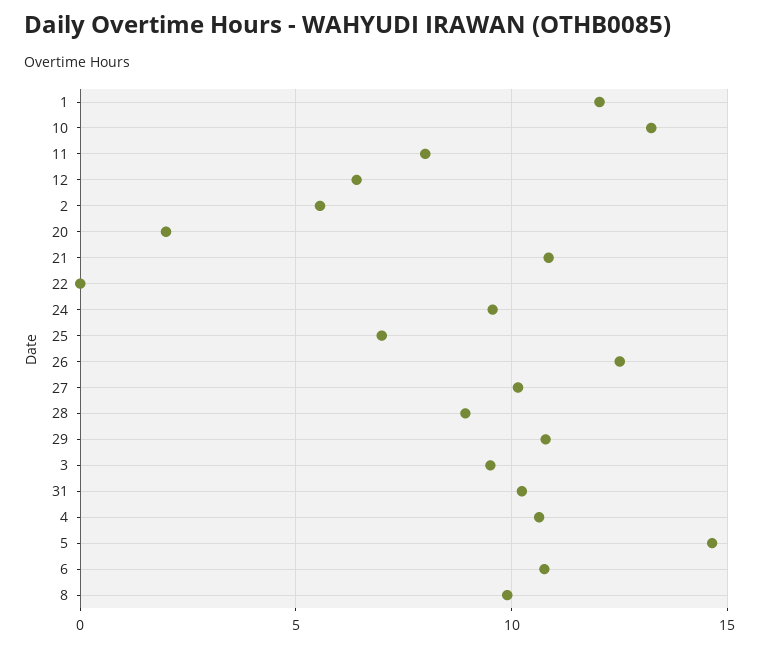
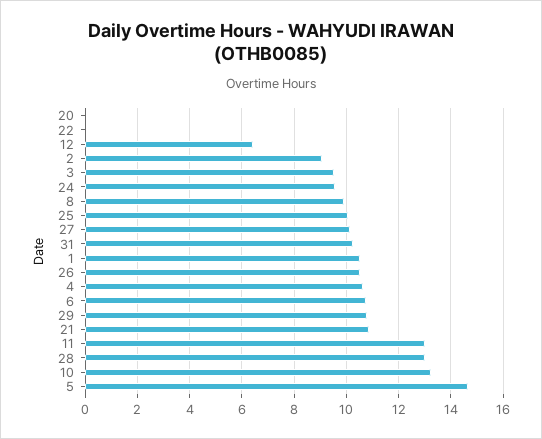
  {
-   "1": 12,
+   "1": 10.5,
    "10": 13.25,
-   "11": 8,
+   "11": 13,
    "12": 6.5,
-   "2": 5.5,
+   "2": 9,
-   "20": 2,
+   "20": 0,
    "21": 10.75,
    "22": 0,
    "24": 9.5,
-   "25": 7,
+   "25": 10,
-   "26": 12.5,
+   "26": 10.5,
    "27": 10.25,
-   "28": 9,
+   "28": 13,
    "29": 10.75,
    "3": 9.5,
    "31": 10.25,
    "4": 10.75,
    "5": 14.75,
    "6": 10.75,
    "8": 10
  }

